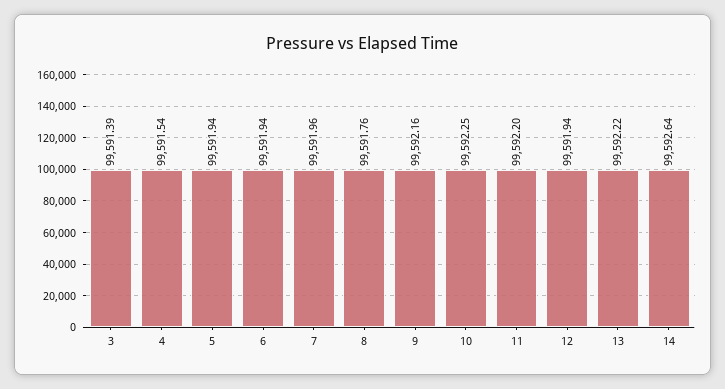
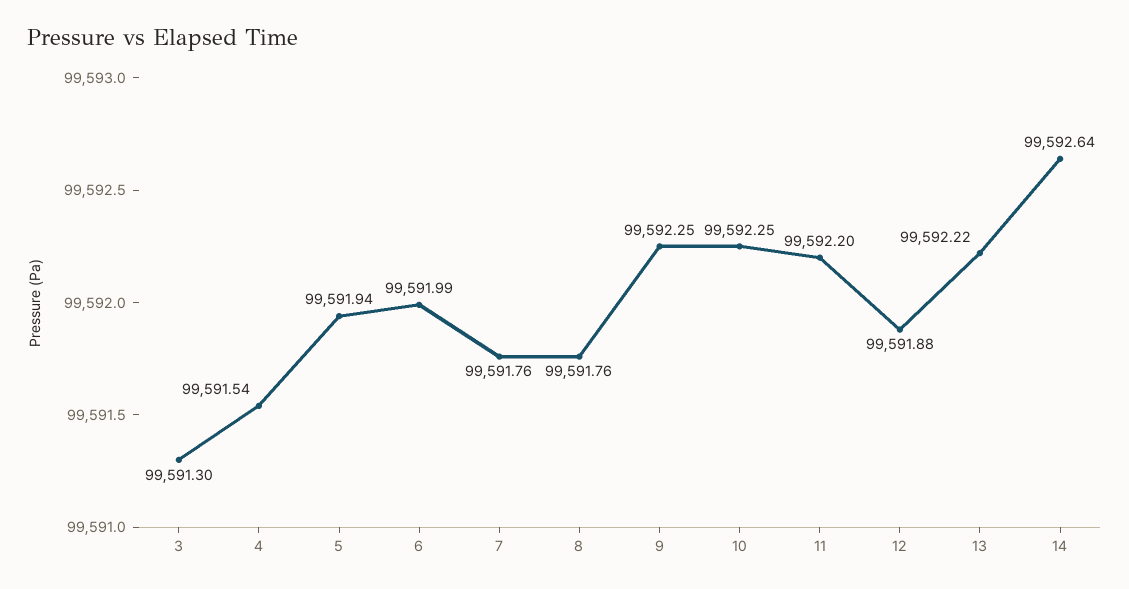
  {
-   "3": 99591.39,
+   "3": 99591.3,
    "4": 99591.54,
    "5": 99591.94,
-   "6": 99591.94,
+   "6": 99591.99,
-   "7": 99591.96,
+   "7": 99591.76,
    "8": 99591.76,
-   "9": 99592.16,
+   "9": 99592.25,
    "10": 99592.25,
    "11": 99592.2,
-   "12": 99591.94,
+   "12": 99591.88,
    "13": 99592.22,
    "14": 99592.64
  }

